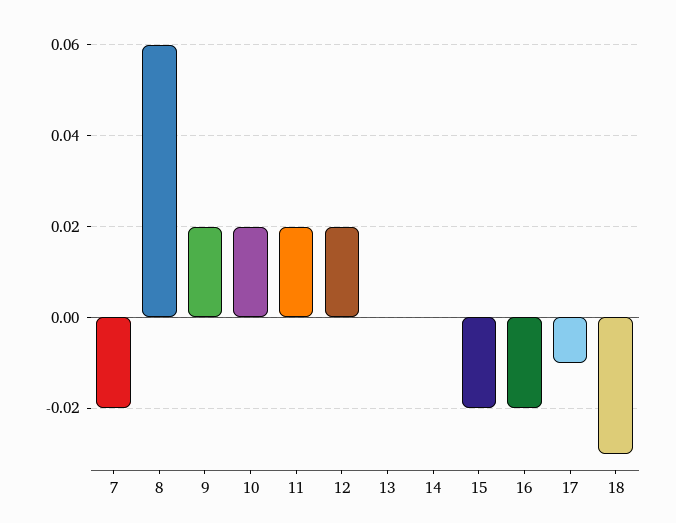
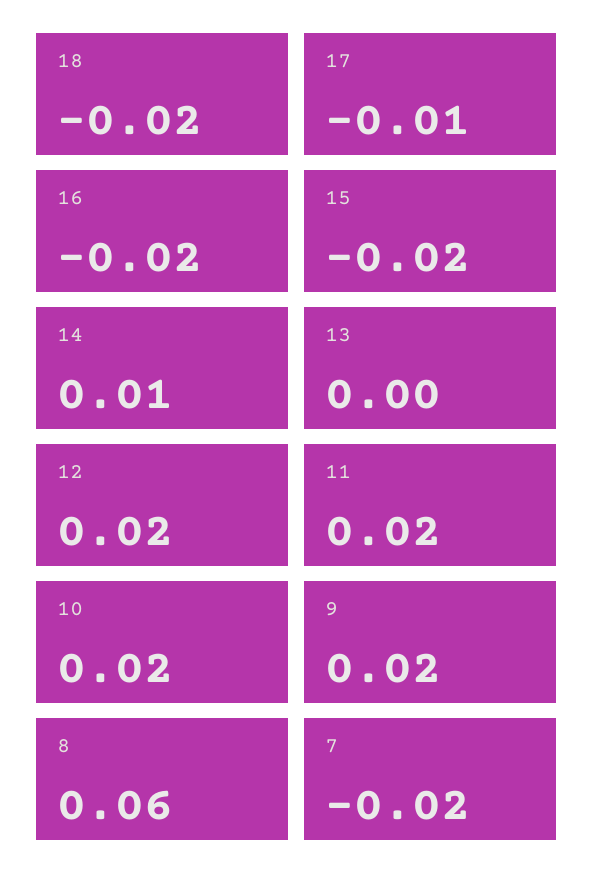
  {
    "7": -0.02,
    "8": 0.06,
    "9": 0.02,
    "10": 0.02,
    "11": 0.02,
    "12": 0.02,
    "13": 0,
-   "14": 0,
+   "14": 0.01,
    "15": -0.02,
    "16": -0.02,
    "17": -0.01,
-   "18": -0.03
+   "18": -0.02
  }

